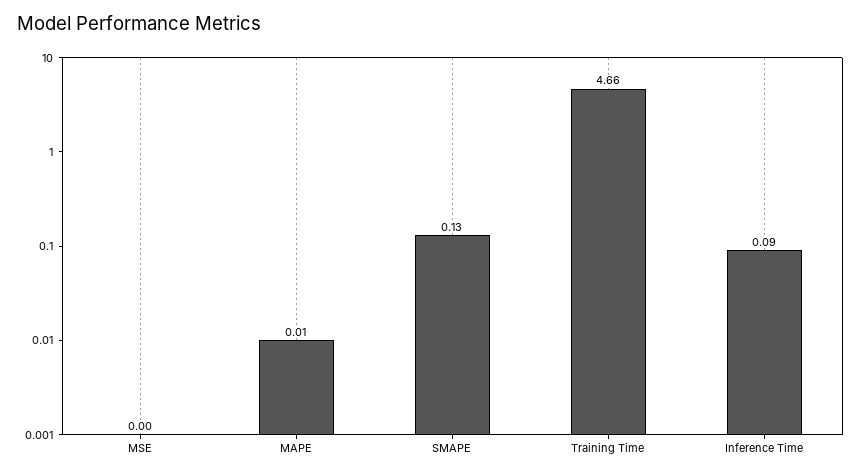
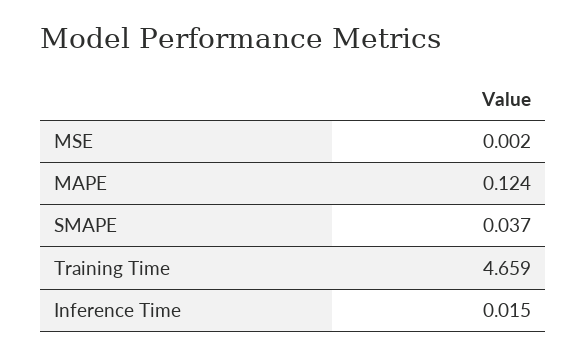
  {
    "MSE": 0.002,
-   "MAPE": 0.01,
+   "MAPE": 0.124,
-   "SMAPE": 0.13,
+   "SMAPE": 0.037,
    "Training Time": 4.659,
-   "Inference Time": 0.09
+   "Inference Time": 0.015
  }

